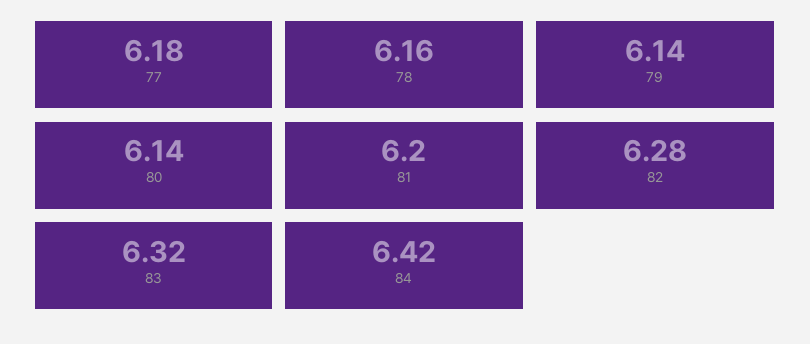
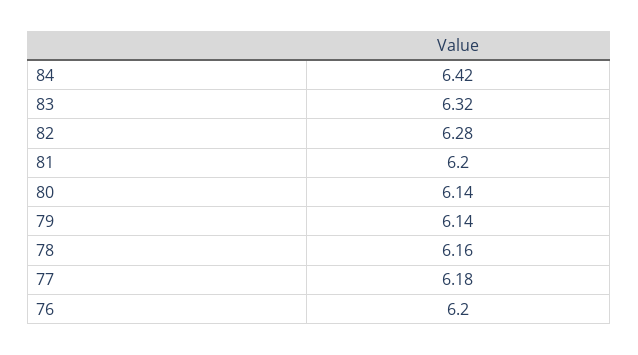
  {
    "77": 6.18,
    "78": 6.16,
    "79": 6.14,
    "80": 6.14,
    "81": 6.2,
    "82": 6.28,
    "83": 6.32,
-   "84": 6.42
+   "84": 6.42,
+   "76": 6.2
  }

